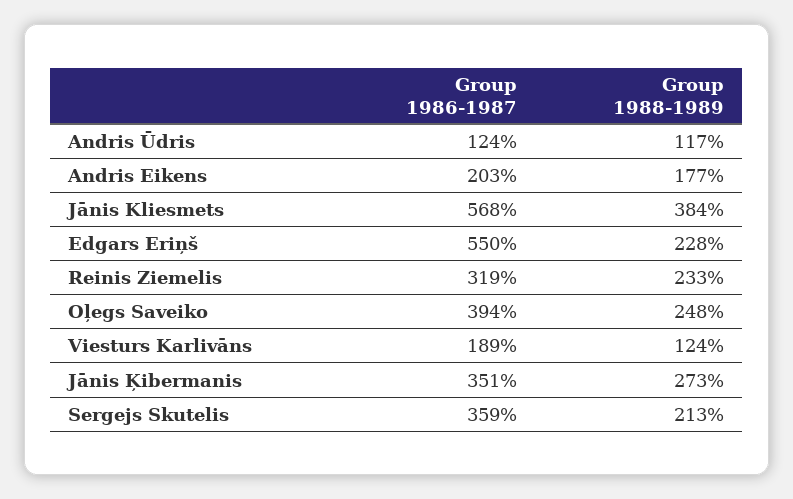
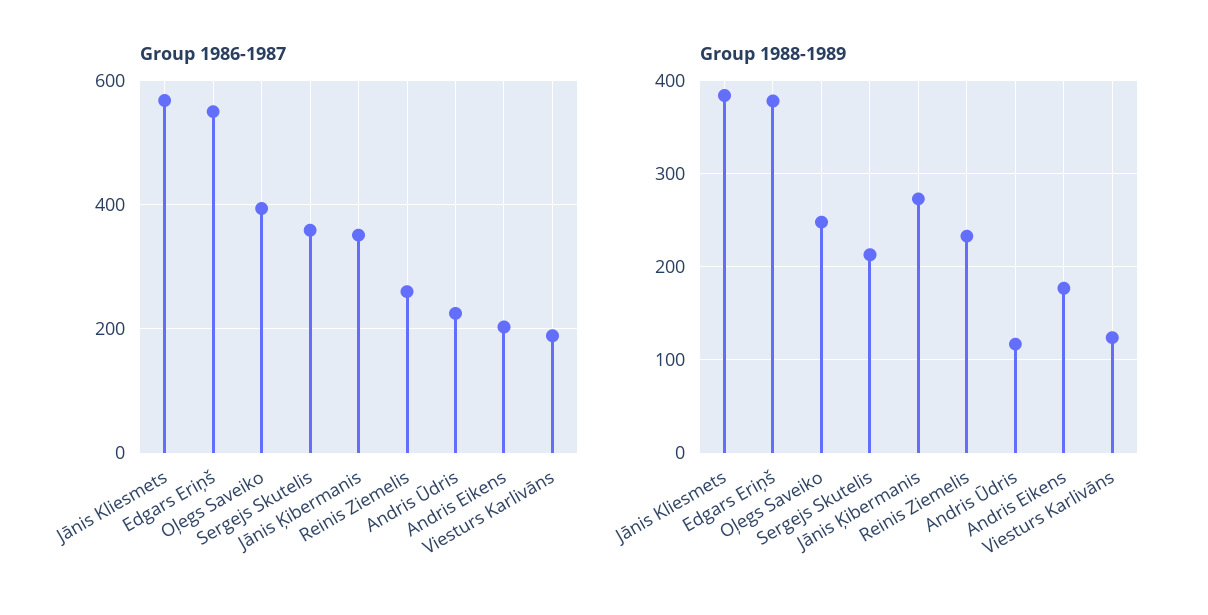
  {
    "Group 1986-1987": {
-     "Andris Ūdris": 124,
+     "Andris Ūdris": 220,
      "Andris Eikens": 203,
      "Jānis Kliesmets": 568,
      "Edgars Eriņš": 550,
-     "Reinis Ziemelis": 319,
+     "Reinis Ziemelis": 260,
      "Oļegs Saveiko": 394,
      "Viesturs Karlivāns": 189,
      "Jānis Ķibermanis": 351,
      "Sergejs Skutelis": 359
    },
    "Group 1988-1989": {
      "Andris Ūdris": 117,
      "Andris Eikens": 177,
      "Jānis Kliesmets": 384,
-     "Edgars Eriņš": 228,
+     "Edgars Eriņš": 380,
      "Reinis Ziemelis": 233,
      "Oļegs Saveiko": 248,
      "Viesturs Karlivāns": 124,
      "Jānis Ķibermanis": 273,
      "Sergejs Skutelis": 213
    }
  }

